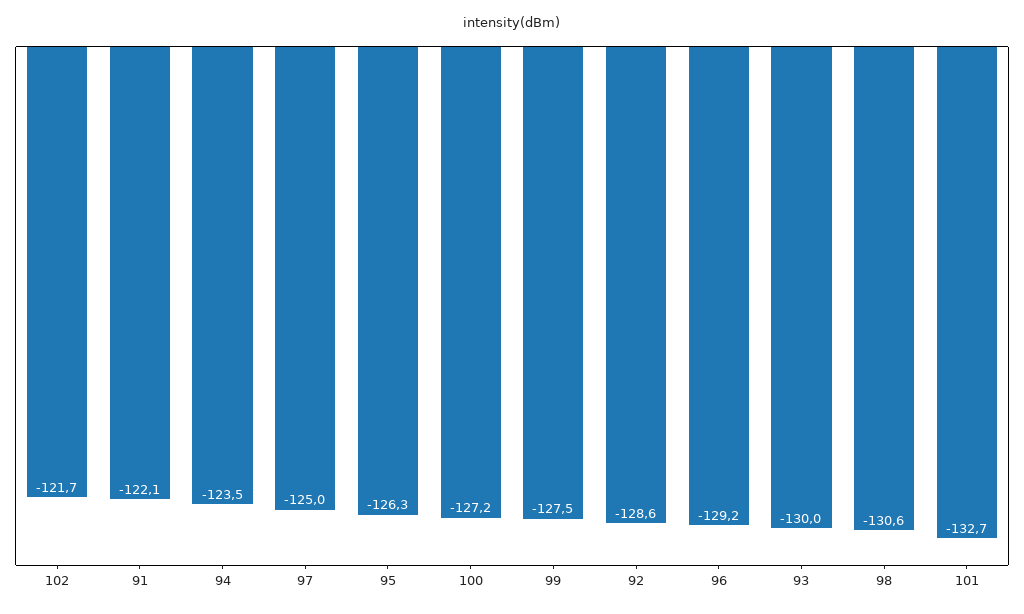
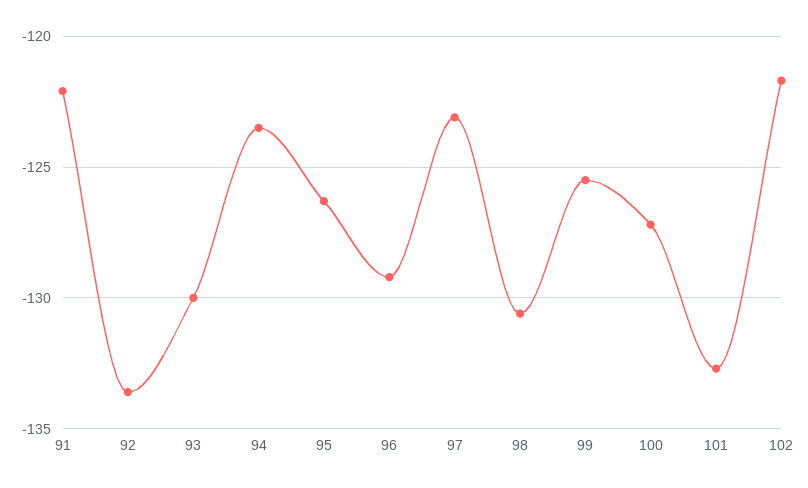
  {
    "102": -121.7,
    "91": -122.1,
    "94": -123.5,
-   "97": -125,
+   "97": -123,
    "95": -126.3,
    "100": -127.2,
-   "99": -127.5,
+   "99": -125.5,
-   "92": -128.6,
+   "92": -133.5,
    "96": -129.2,
    "93": -130,
    "98": -130.6,
    "101": -132.7
  }

